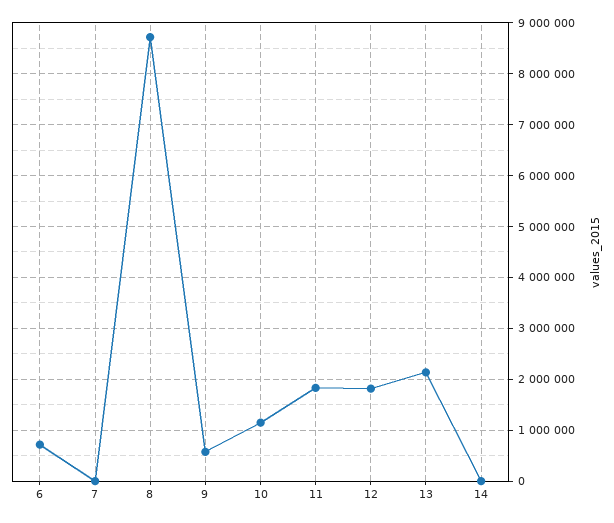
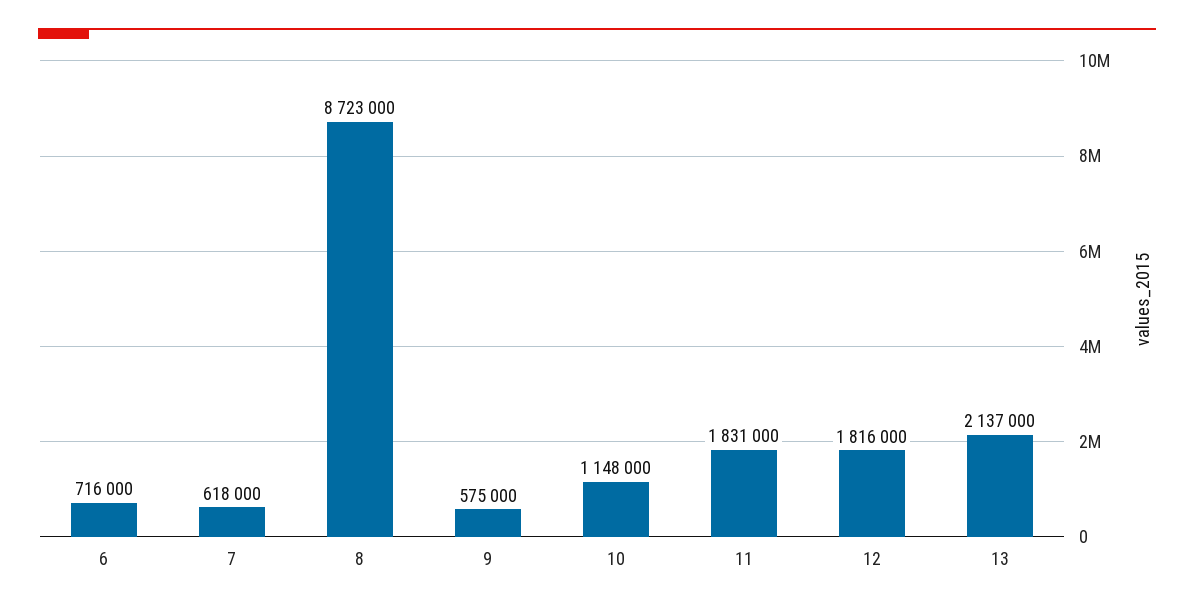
  {
    "6": 716000,
-   "7": 0,
+   "7": 618000,
    "8": 8723000,
    "9": 575000,
    "10": 1148000,
    "11": 1831000,
    "12": 1816000,
-   "13": 2137000,
+   "13": 2137000
-   "14": 0
  }

